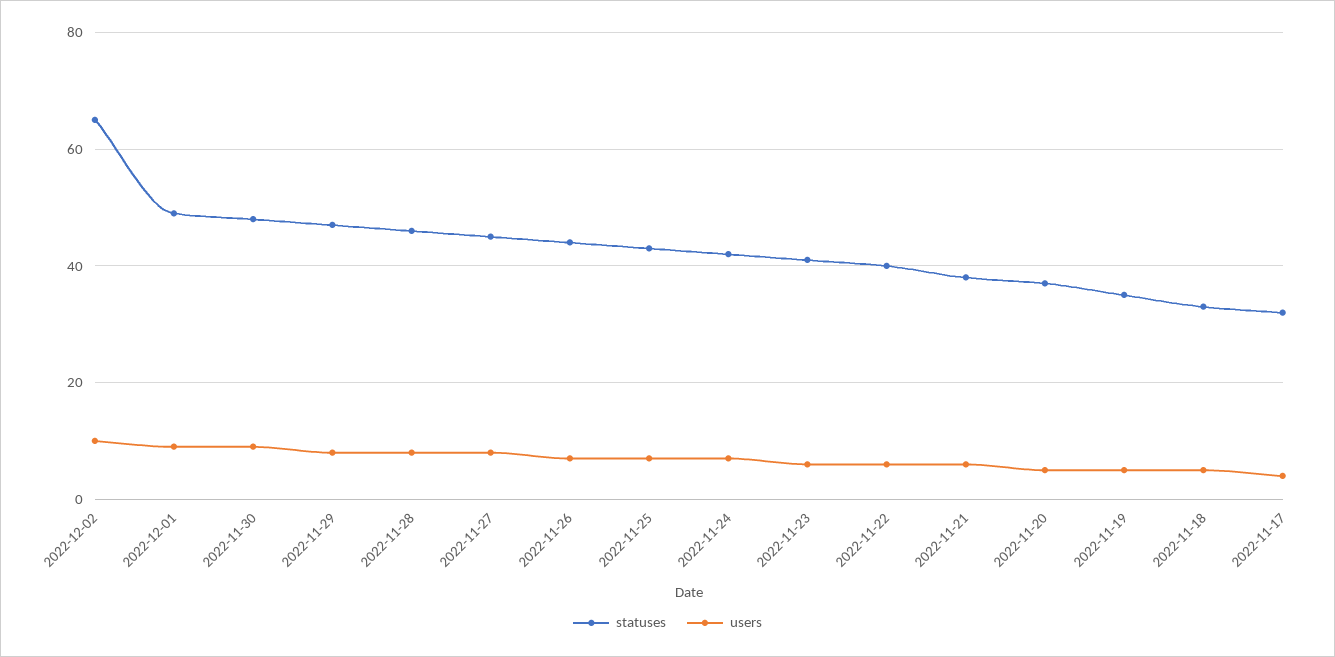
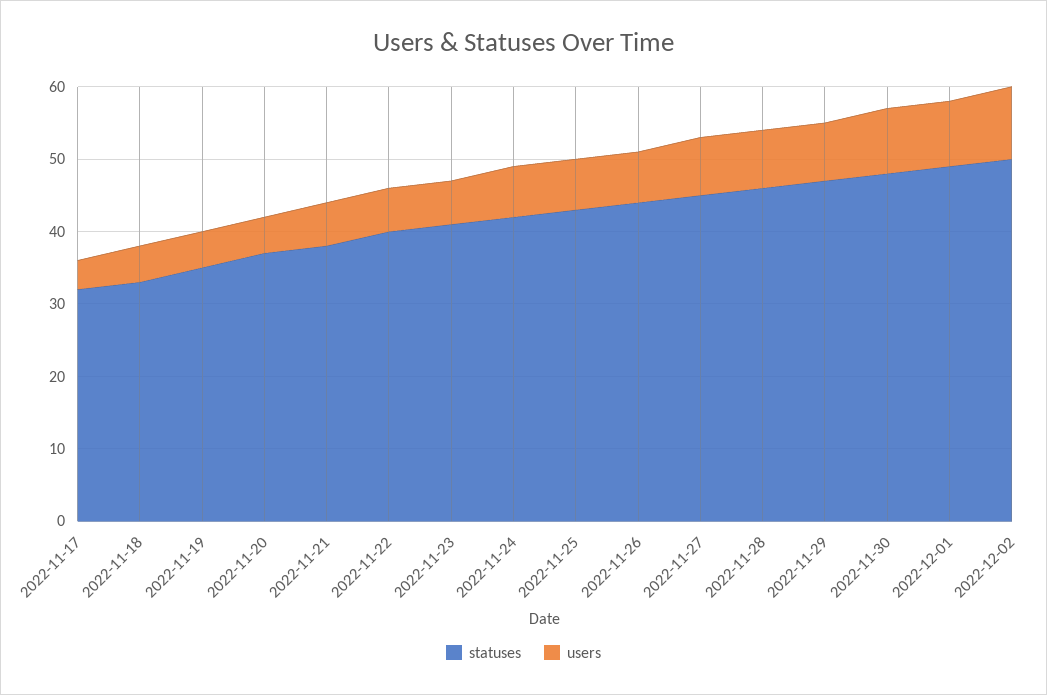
  {
    "statuses": {
-     "2022-12-02": 65,
+     "2022-12-02": 50,
      "2022-12-01": 50,
      "2022-11-30": 50,
      "2022-11-29": 45,
      "2022-11-28": 45,
      "2022-11-27": 45,
      "2022-11-26": 45,
      "2022-11-25": 45,
      "2022-11-24": 40,
      "2022-11-23": 40,
      "2022-11-22": 40,
      "2022-11-21": 40,
      "2022-11-20": 35,
      "2022-11-19": 35,
      "2022-11-18": 35,
      "2022-11-17": 30
    },
    "users": {
      "2022-12-02": 10,
      "2022-12-01": 10,
      "2022-11-30": 10,
      "2022-11-29": 10,
      "2022-11-28": 10,
      "2022-11-27": 10,
      "2022-11-26": 5,
      "2022-11-25": 5,
      "2022-11-24": 5,
      "2022-11-23": 5,
      "2022-11-22": 5,
      "2022-11-21": 5,
      "2022-11-20": 5,
      "2022-11-19": 5,
      "2022-11-18": 5,
      "2022-11-17": 5
    }
  }

